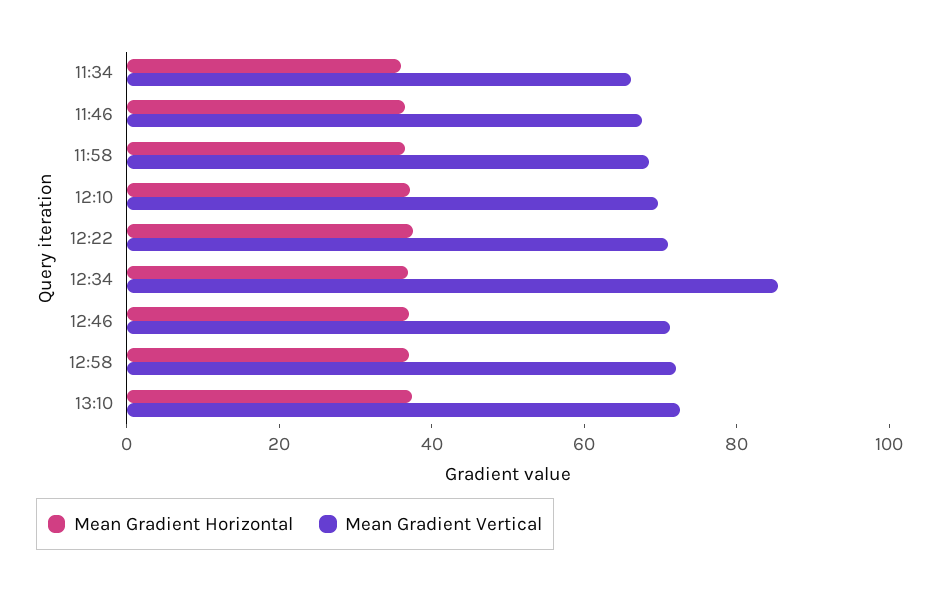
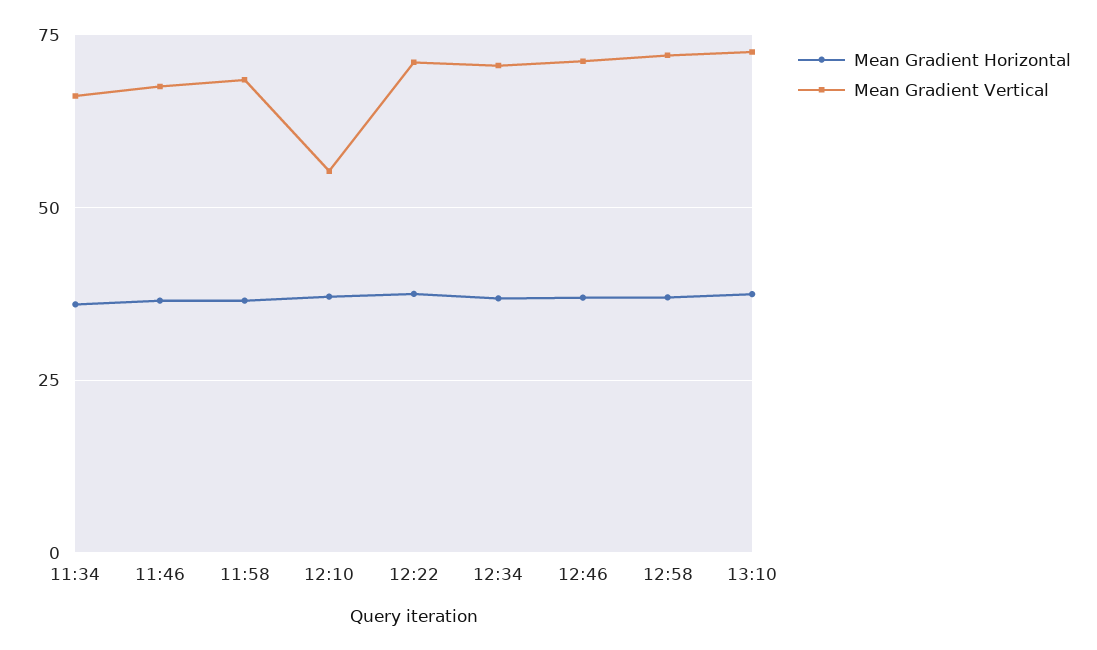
  {
    "Mean Gradient Horizontal": {
      "11:34": 35,
      "11:46": 37.5,
      "11:58": 37.5,
      "12:10": 37.5,
      "12:22": 37.5,
      "12:34": 37.5,
      "12:46": 37.5,
      "12:58": 37.5,
      "13:10": 37.5
    },
    "Mean Gradient Vertical": {
      "11:34": 65,
      "11:46": 67.5,
      "11:58": 67.5,
-     "12:10": 70,
+     "12:10": 55,
      "12:22": 70,
-     "12:34": 85,
+     "12:34": 70,
      "12:46": 70,
      "12:58": 72.5,
      "13:10": 72.5
    }
  }

